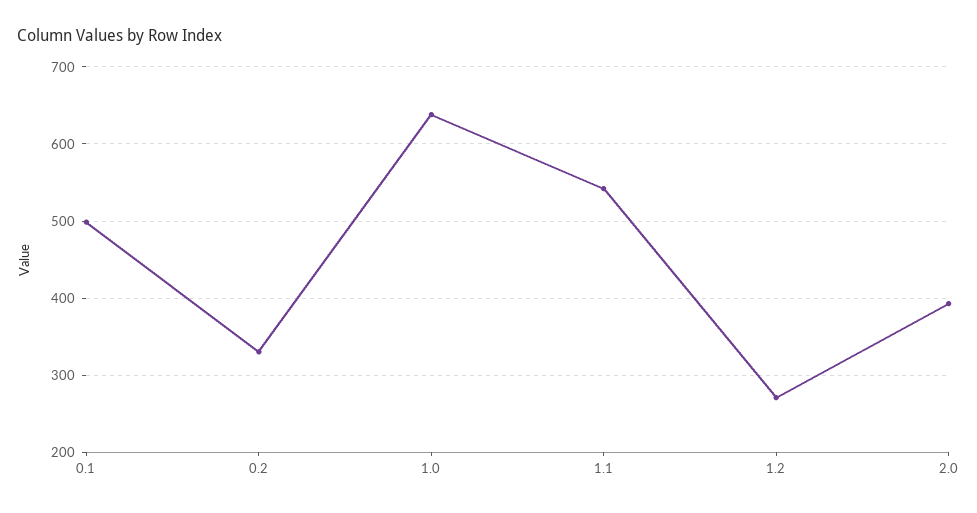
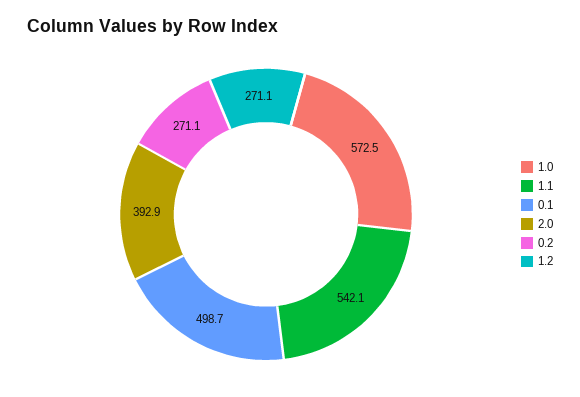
  {
    "0.1": 498.7,
-   "0.2": 330,
+   "0.2": 271.1,
-   "1.0": 640,
+   "1.0": 572.5,
    "1.1": 542.1,
    "1.2": 271.1,
    "2.0": 392.9
  }

